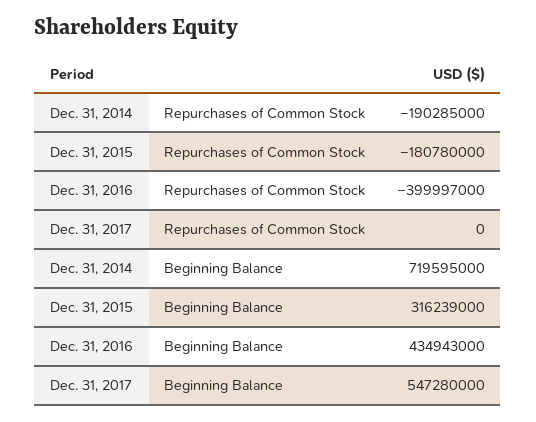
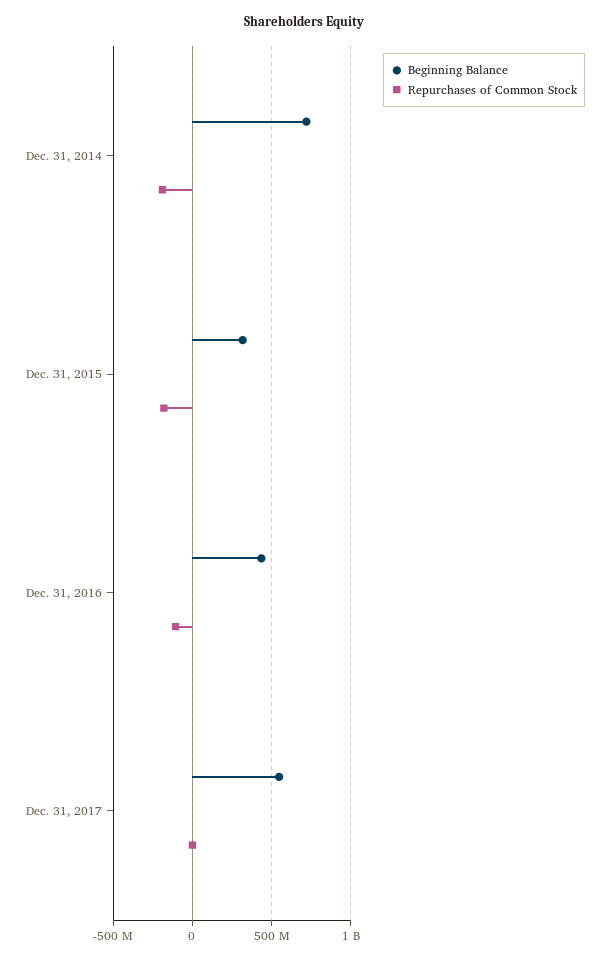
  {
    "Repurchases of Common Stock": {
      "Dec. 31, 2014": -190285000,
      "Dec. 31, 2015": -180780000,
-     "Dec. 31, 2016": -399997000,
+     "Dec. 31, 2016": -100000000,
      "Dec. 31, 2017": 0
    },
    "Beginning Balance": {
      "Dec. 31, 2014": 719595000,
      "Dec. 31, 2015": 316239000,
      "Dec. 31, 2016": 434943000,
      "Dec. 31, 2017": 547280000
    }
  }

